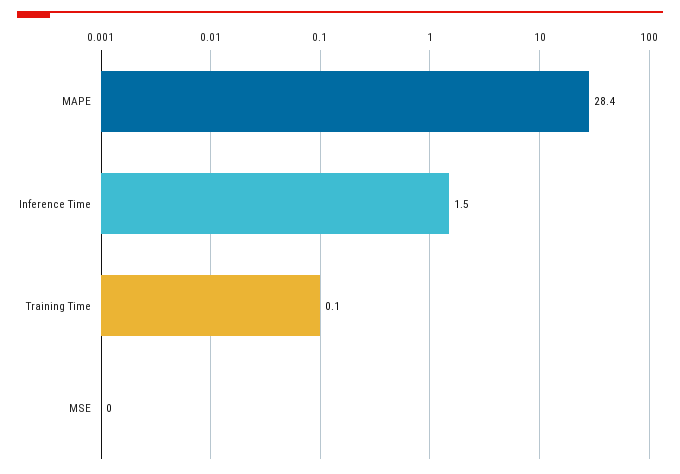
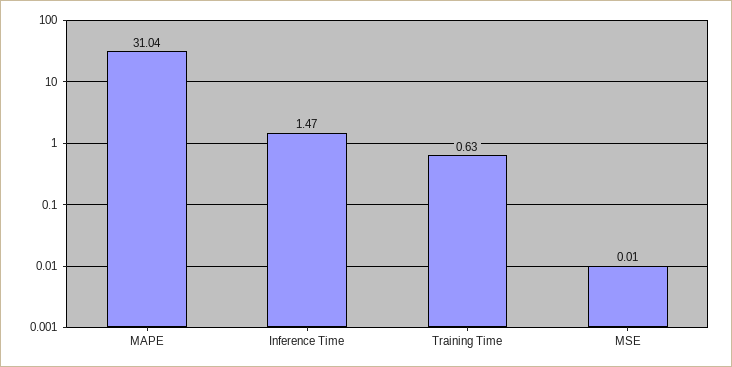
  {
-   "MAPE": 28.4,
+   "MAPE": 31.04,
    "Inference Time": 1.47,
-   "Training Time": 0.1,
+   "Training Time": 0.63,
    "MSE": 0.01
  }

